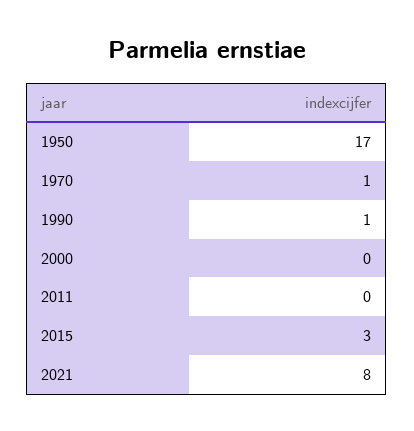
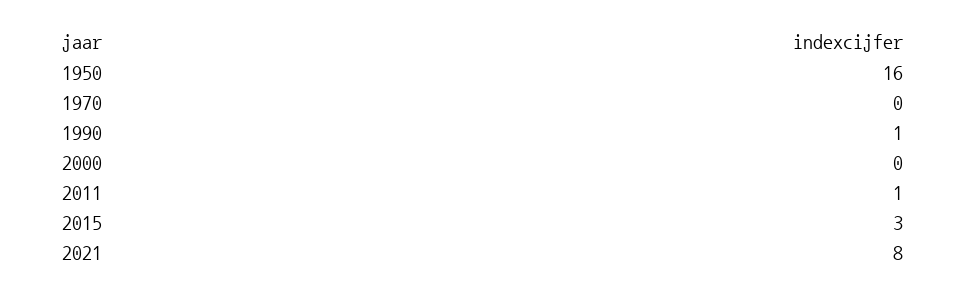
  {
-   "1950": 17,
+   "1950": 16,
-   "1970": 1,
+   "1970": 0,
    "1990": 1,
    "2000": 0,
-   "2011": 0,
+   "2011": 1,
    "2015": 3,
    "2021": 8
  }

